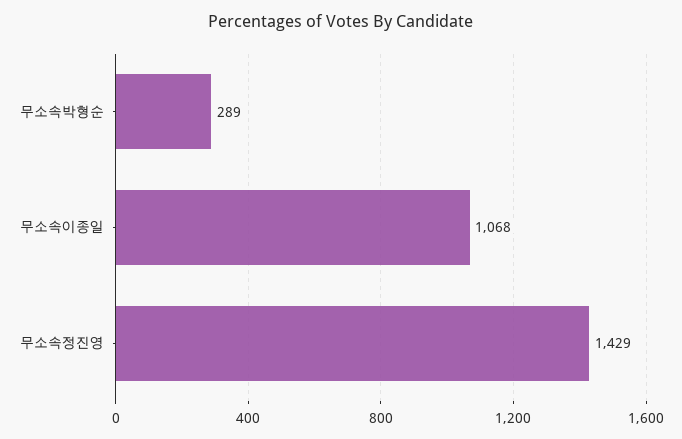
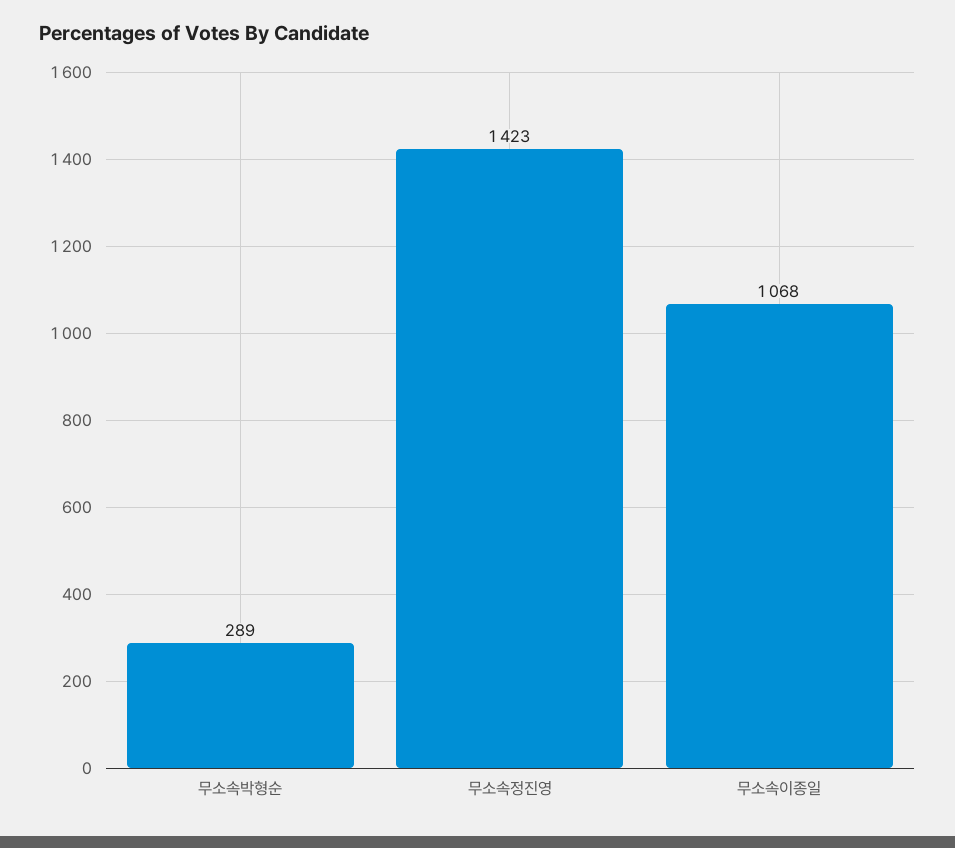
  {
    "무소속박형순": 289,
    "무소속이종일": 1068,
-   "무소속정진영": 1429
+   "무소속정진영": 1423
  }

